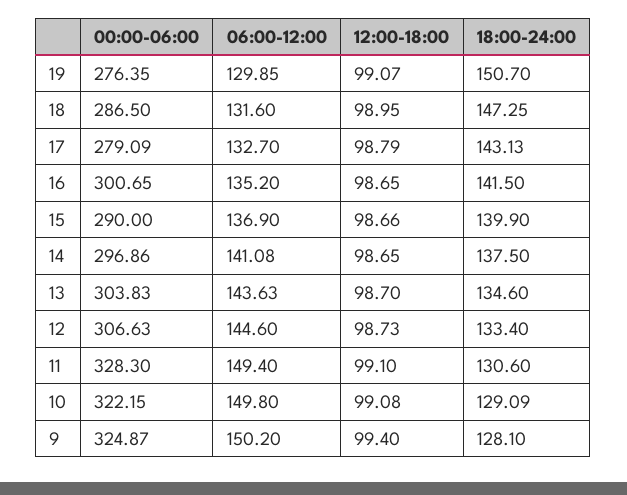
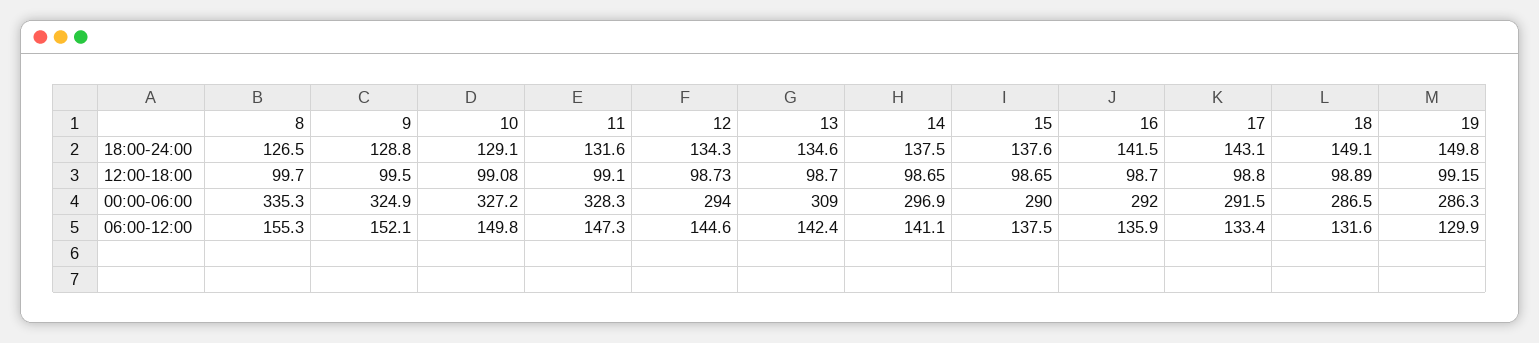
  {
    "00:00-06:00": {
-     "19": 276.35,
+     "19": 286.3,
      "18": 286.5,
-     "17": 279.09,
+     "17": 291.5,
-     "16": 300.65,
+     "16": 292,
      "15": 290,
      "14": 296.86,
-     "13": 303.83,
+     "13": 309,
-     "12": 306.63,
+     "12": 294,
      "11": 328.3,
-     "10": 322.15,
+     "10": 327.2,
-     "9": 324.87
+     "9": 324.87,
+     "8": 335.3
    },
    "06:00-12:00": {
      "19": 129.85,
      "18": 131.6,
-     "17": 132.7,
+     "17": 133.4,
-     "16": 135.2,
+     "16": 135.9,
-     "15": 136.9,
+     "15": 137.5,
      "14": 141.08,
-     "13": 143.63,
+     "13": 142.4,
      "12": 144.6,
-     "11": 149.4,
+     "11": 147.3,
      "10": 149.8,
-     "9": 150.2
+     "9": 152.1,
+     "8": 155.3
    },
    "12:00-18:00": {
-     "19": 99.07,
+     "19": 99.15,
-     "18": 98.95,
+     "18": 98.89,
-     "17": 98.79,
+     "17": 98.8,
-     "16": 98.65,
+     "16": 98.7,
-     "15": 98.66,
+     "15": 98.65,
      "14": 98.65,
      "13": 98.7,
      "12": 98.73,
      "11": 99.1,
      "10": 99.08,
-     "9": 99.4
+     "9": 99.5,
+     "8": 99.7
    },
    "18:00-24:00": {
-     "19": 150.7,
+     "19": 149.8,
-     "18": 147.25,
+     "18": 149.1,
      "17": 143.13,
      "16": 141.5,
-     "15": 139.9,
+     "15": 137.6,
      "14": 137.5,
      "13": 134.6,
-     "12": 133.4,
+     "12": 134.3,
-     "11": 130.6,
+     "11": 131.6,
      "10": 129.09,
-     "9": 128.1
+     "9": 128.8,
+     "8": 126.5
    }
  }

